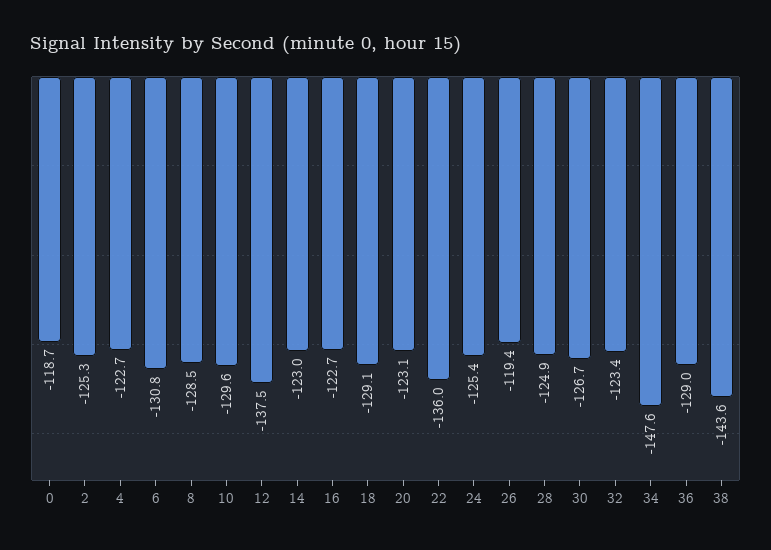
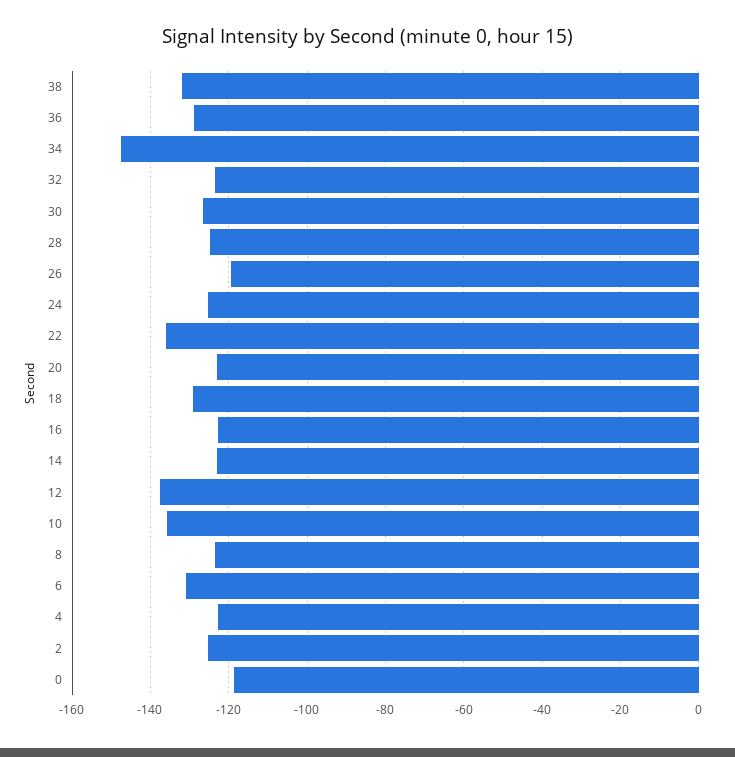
  {
    "0": -118.7,
    "2": -125.3,
    "4": -122.7,
    "6": -130.8,
-   "8": -128.5,
+   "8": -124,
-   "10": -129.6,
+   "10": -136,
    "12": -137.5,
    "14": -123,
    "16": -122.7,
    "18": -129.1,
    "20": -123.1,
    "22": -136,
    "24": -125.4,
    "26": -119.4,
    "28": -124.9,
    "30": -126.7,
    "32": -123.4,
    "34": -147.6,
    "36": -129,
-   "38": -143.6
+   "38": -132
  }

